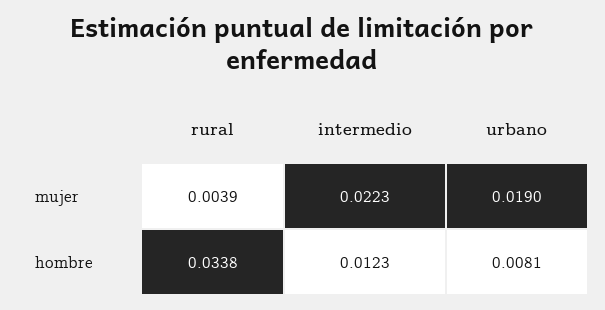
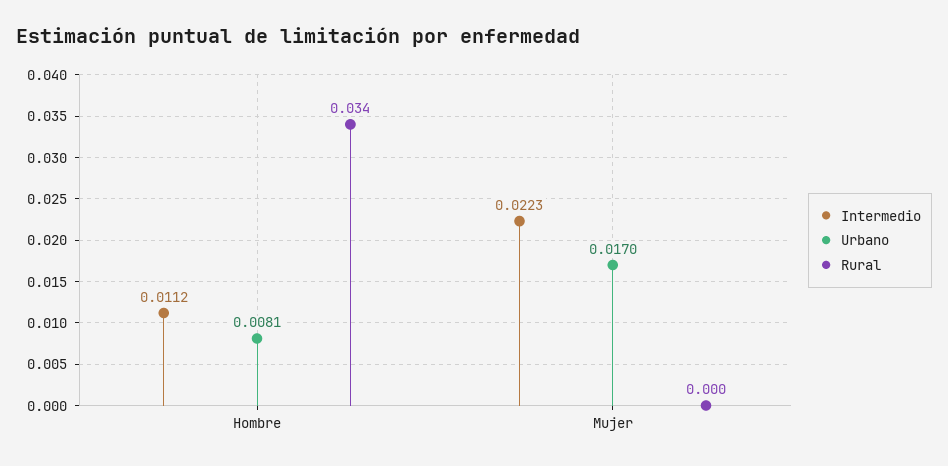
  {
    "rural": {
-     "mujer": 0.0039,
+     "mujer": 0,
      "hombre": 0.0338
    },
    "intermedio": {
      "mujer": 0.0223,
-     "hombre": 0.0123
+     "hombre": 0.0112
    },
    "urbano": {
-     "mujer": 0.019,
+     "mujer": 0.017,
      "hombre": 0.0081
    }
  }

